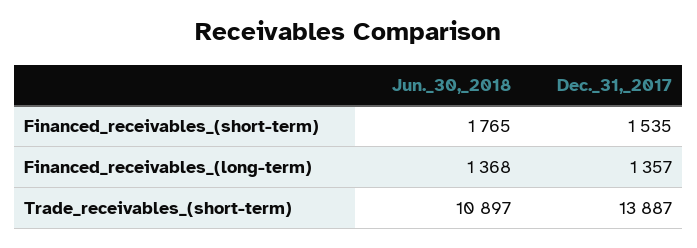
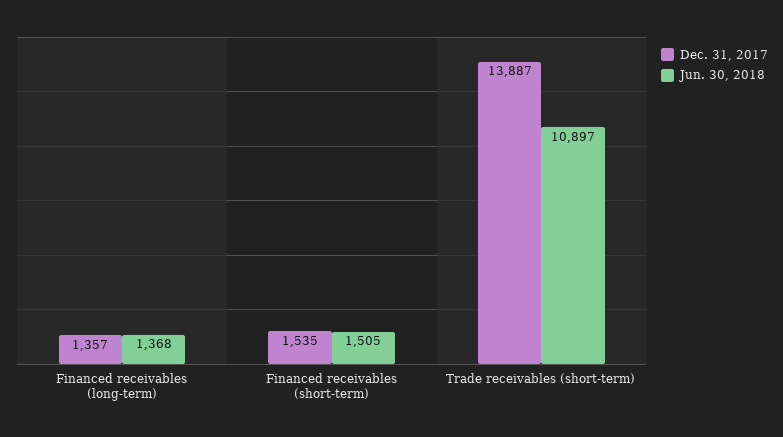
  {
    "Jun._30,_2018": {
-     "Financed_receivables_(short-term)": 1765,
+     "Financed_receivables_(short-term)": 1505,
      "Financed_receivables_(long-term)": 1368,
      "Trade_receivables_(short-term)": 10897
    },
    "Dec._31,_2017": {
      "Financed_receivables_(short-term)": 1535,
      "Financed_receivables_(long-term)": 1357,
      "Trade_receivables_(short-term)": 13887
    }
  }

